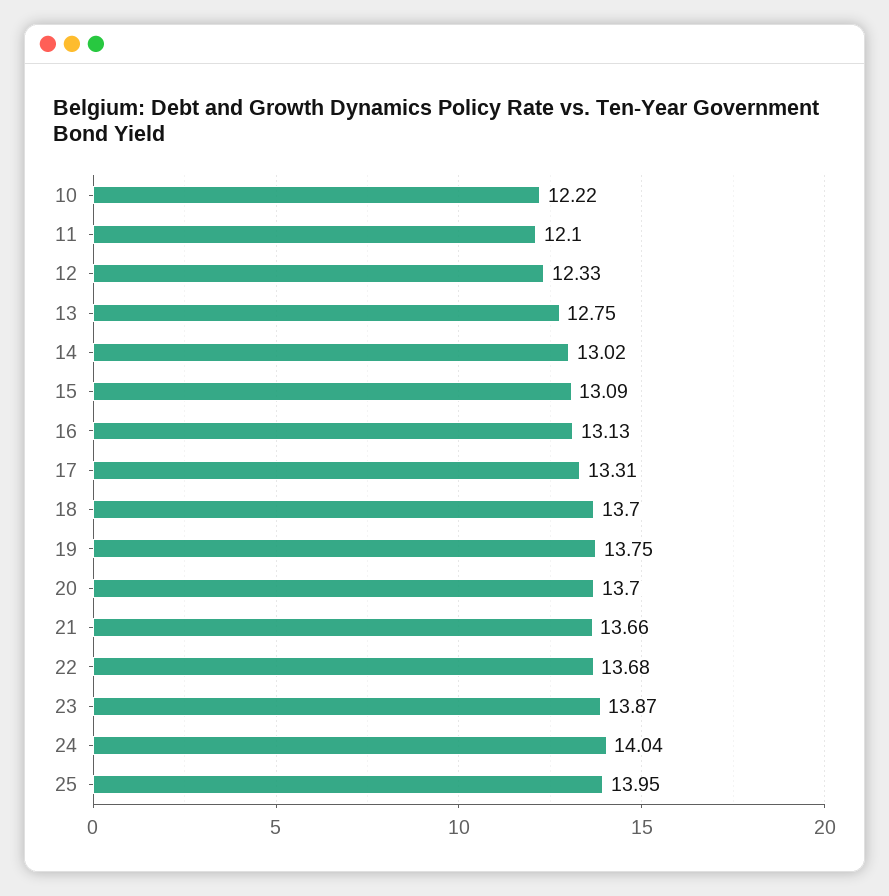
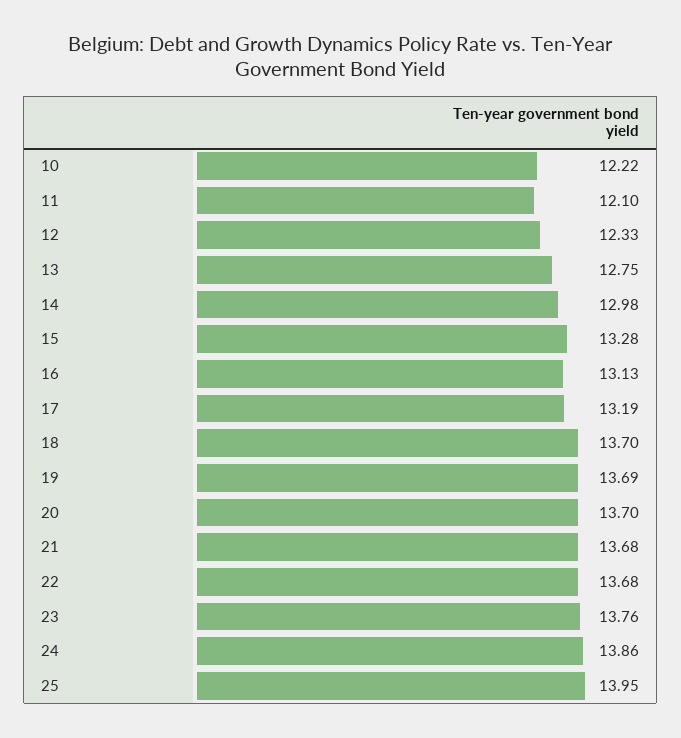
  {
    "10": 12.22,
    "11": 12.1,
    "12": 12.33,
    "13": 12.75,
-   "14": 13.02,
+   "14": 12.98,
-   "15": 13.09,
+   "15": 13.28,
    "16": 13.13,
-   "17": 13.31,
+   "17": 13.19,
    "18": 13.7,
-   "19": 13.75,
+   "19": 13.69,
    "20": 13.7,
-   "21": 13.66,
+   "21": 13.68,
    "22": 13.68,
-   "23": 13.87,
+   "23": 13.76,
-   "24": 14.04,
+   "24": 13.86,
    "25": 13.95
  }

